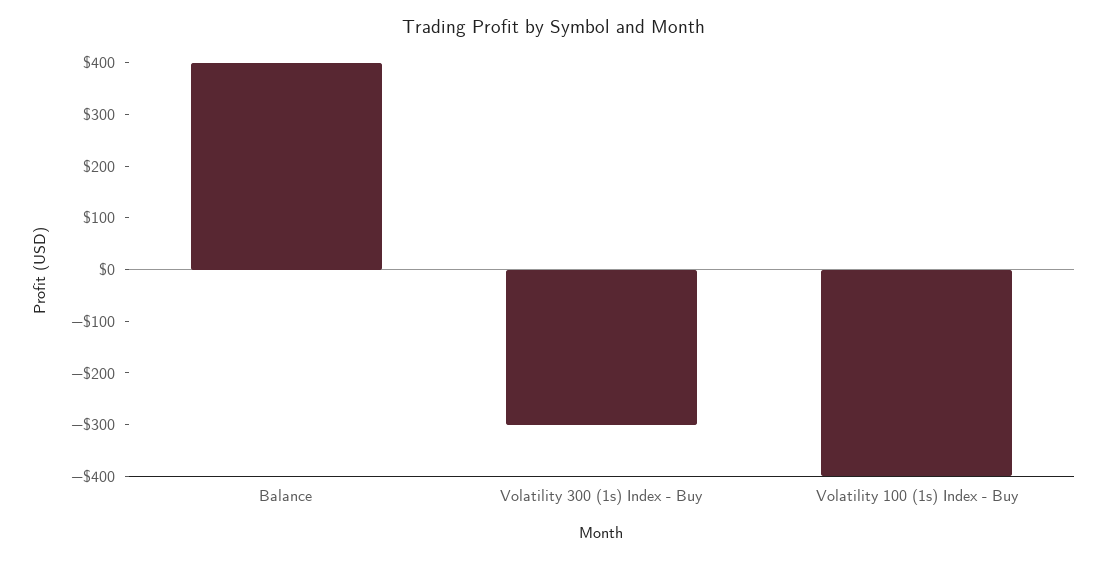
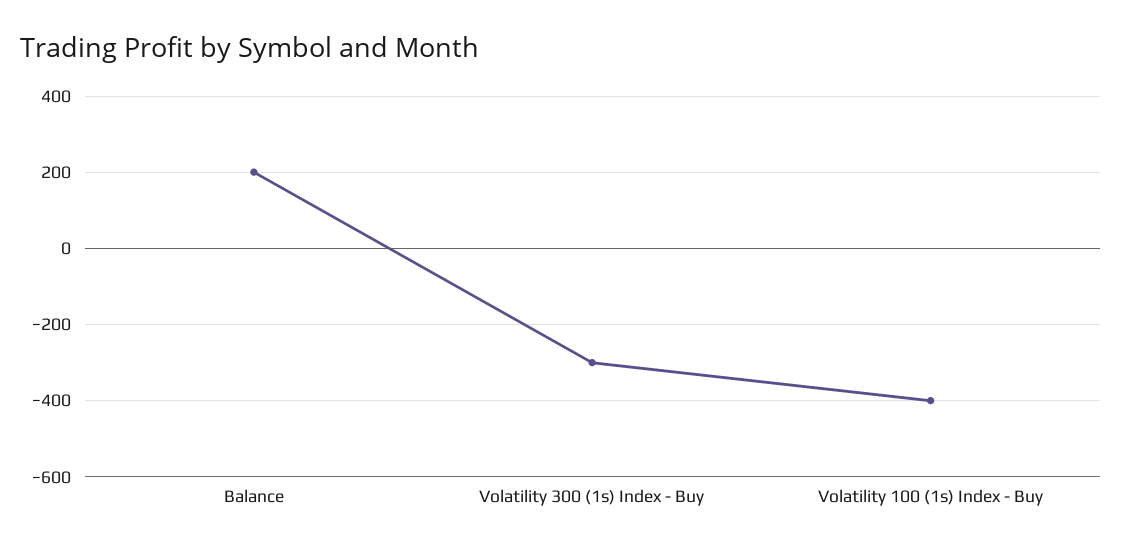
  {
-   "Balance": 400,
+   "Balance": 200,
    "Volatility 300 (1s) Index - Buy": -300,
    "Volatility 100 (1s) Index - Buy": -400
  }

